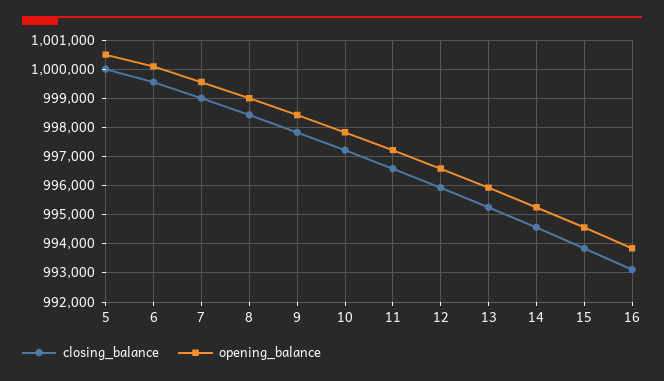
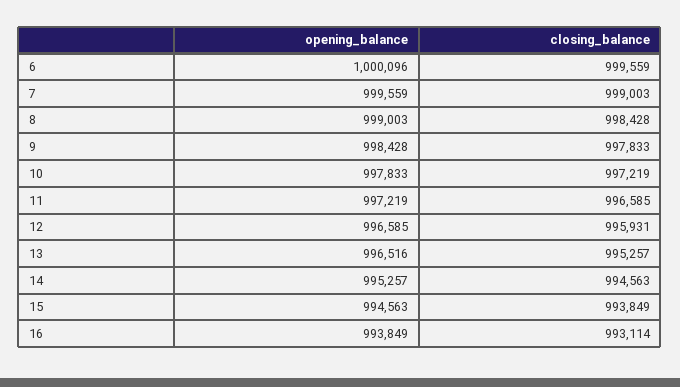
  {
    "closing_balance": {
-     "5": 1000000,
      "6": 999559,
      "7": 999003,
      "8": 998428,
      "9": 997833,
      "10": 997219,
      "11": 996585,
      "12": 995931,
      "13": 995257,
      "14": 994563,
      "15": 993849,
      "16": 993114
    },
    "opening_balance": {
-     "5": 1000500,
      "6": 1000096,
      "7": 999559,
      "8": 999003,
      "9": 998428,
      "10": 997833,
      "11": 997219,
      "12": 996585,
-     "13": 996000,
+     "13": 996516,
      "14": 995257,
      "15": 994563,
      "16": 993849
    }
  }

